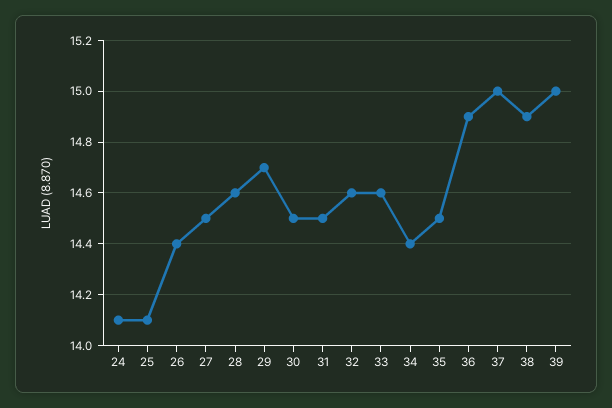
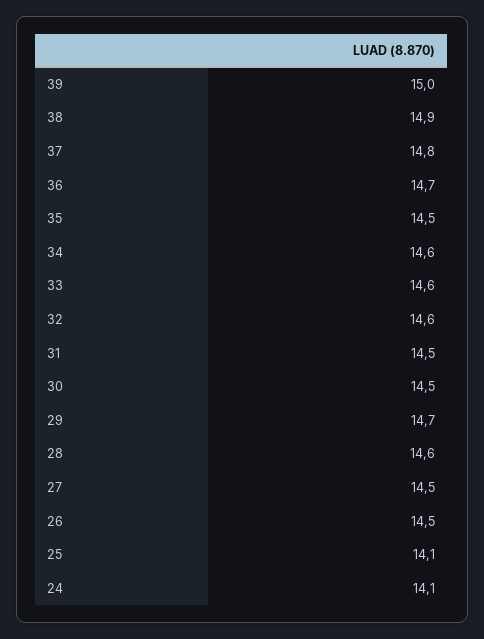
  {
    "24": 14.1,
    "25": 14.1,
-   "26": 14.4,
+   "26": 14.5,
    "27": 14.5,
    "28": 14.6,
    "29": 14.7,
    "30": 14.5,
    "31": 14.5,
    "32": 14.6,
    "33": 14.6,
-   "34": 14.4,
+   "34": 14.6,
    "35": 14.5,
-   "36": 14.9,
+   "36": 14.7,
-   "37": 15,
+   "37": 14.8,
    "38": 14.9,
    "39": 15
  }

